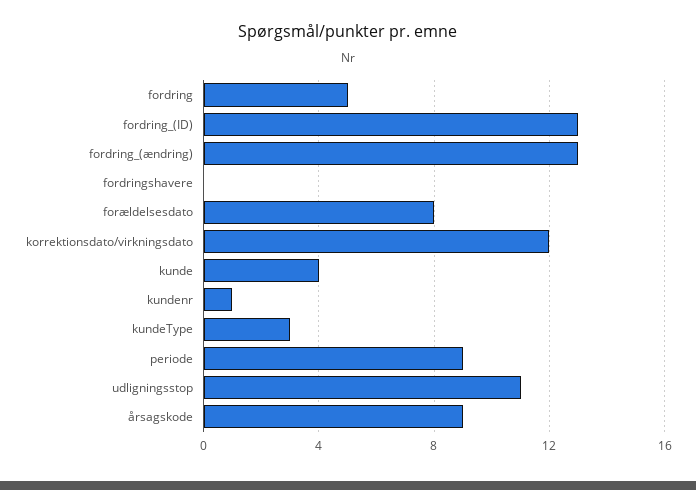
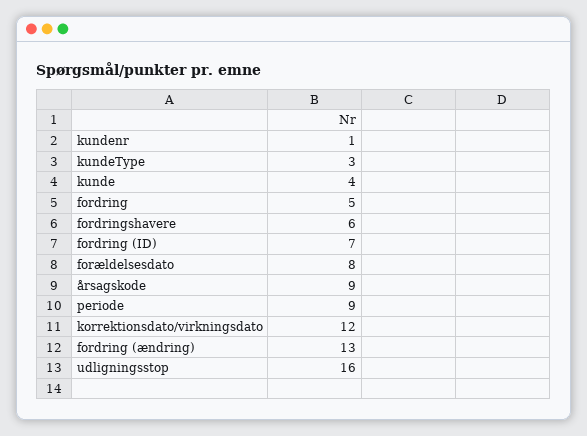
  {
    "fordring": 5,
-   "fordring_(ID)": 13,
+   "fordring_(ID)": 7,
    "fordring_(ændring)": 13,
-   "fordringshavere": 0,
+   "fordringshavere": 6,
    "forældelsesdato": 8,
    "korrektionsdato/virkningsdato": 12,
    "kunde": 4,
    "kundenr": 1,
    "kundeType": 3,
    "periode": 9,
-   "udligningsstop": 11,
+   "udligningsstop": 16,
    "årsagskode": 9
  }

